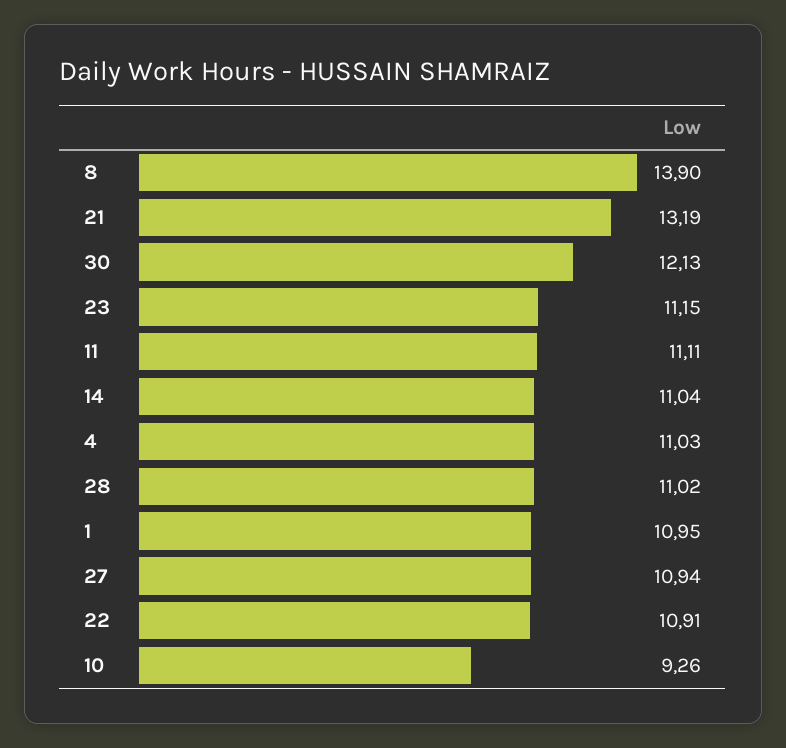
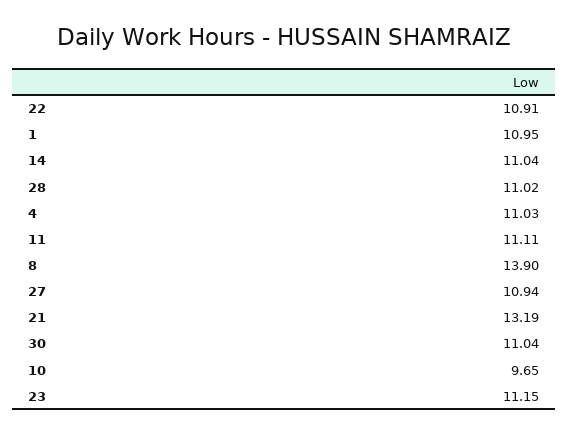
  {
    "8": 13.9,
    "21": 13.19,
-   "30": 12.13,
+   "30": 11.04,
    "23": 11.15,
    "11": 11.11,
    "14": 11.04,
    "4": 11.03,
    "28": 11.02,
    "1": 10.95,
    "27": 10.94,
    "22": 10.91,
-   "10": 9.26
+   "10": 9.65
  }

